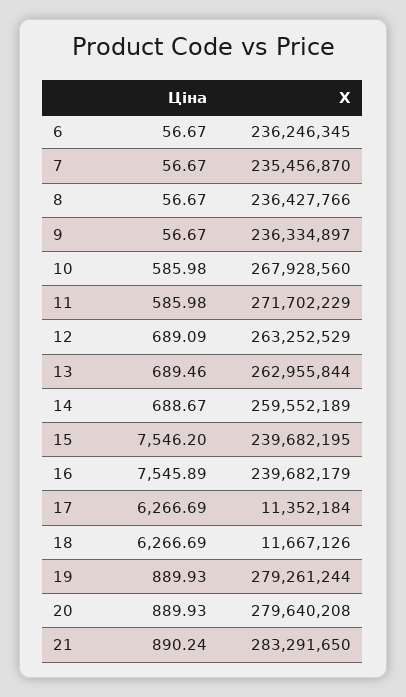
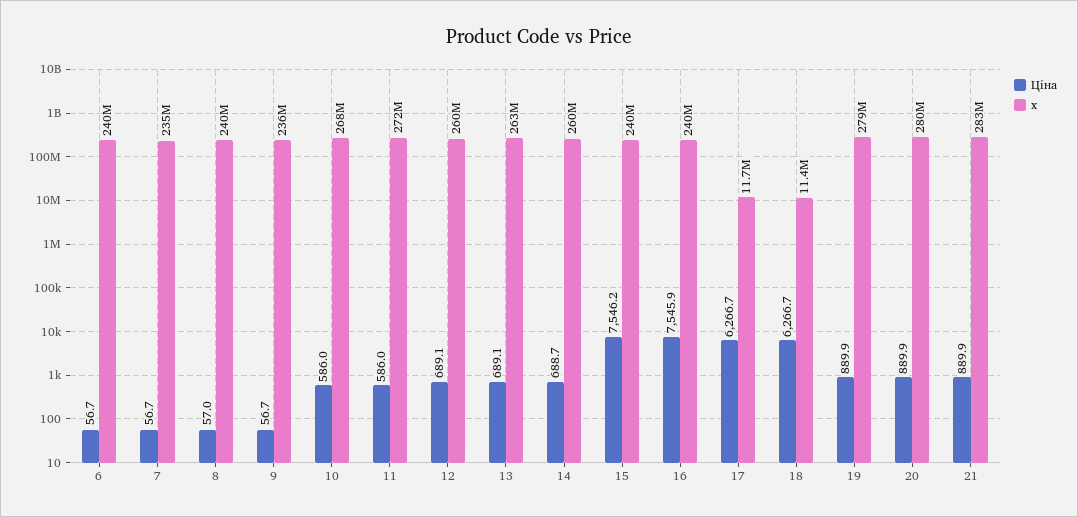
  {
    "Ціна": {
      "6": 56.67,
      "7": 56.67,
-     "8": 56.67,
+     "8": 57,
      "9": 56.67,
      "10": 585.98,
      "11": 585.98,
      "12": 689.09,
-     "13": 689.46,
+     "13": 689.1,
      "14": 688.67,
      "15": 7546.2,
      "16": 7545.89,
      "17": 6266.69,
      "18": 6266.69,
      "19": 889.93,
      "20": 889.93,
-     "21": 890.24
+     "21": 889.9
    },
    "X": {
-     "6": 236246345,
+     "6": 240000000,
      "7": 235456870,
-     "8": 236427766,
+     "8": 240000000,
      "9": 236334897,
      "10": 267928560,
      "11": 271702229,
-     "12": 263252529,
+     "12": 260000000,
      "13": 262955844,
      "14": 259552189,
      "15": 239682195,
      "16": 239682179,
-     "17": 11352184,
+     "17": 11700000,
-     "18": 11667126,
+     "18": 11400000,
      "19": 279261244,
      "20": 279640208,
      "21": 283291650
    }
  }

